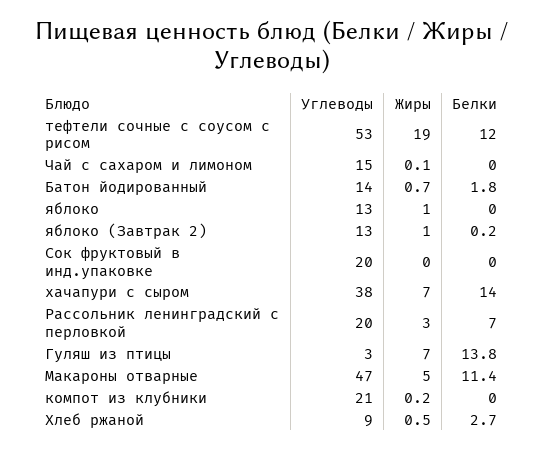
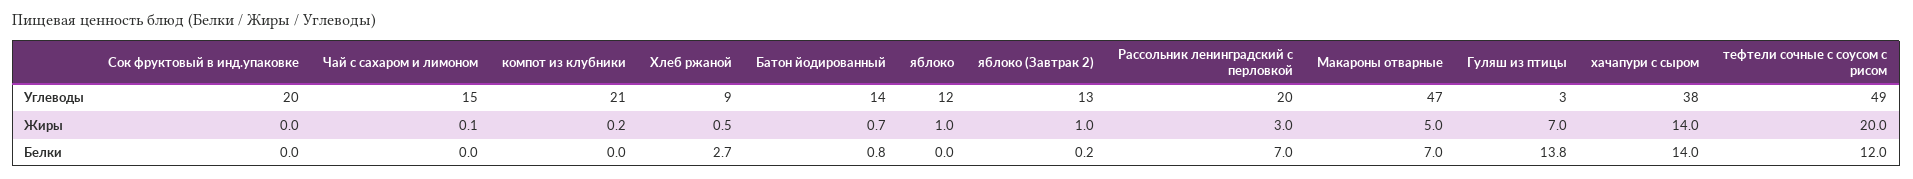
  {
    "Углеводы": {
-     "тефтели сочные с соусом с рисом": 53,
+     "тефтели сочные с соусом с рисом": 49,
      "Чай с сахаром и лимоном": 15,
      "Батон йодированный": 14,
-     "яблоко": 13,
+     "яблоко": 12,
      "яблоко (Завтрак 2)": 13,
      "Сок фруктовый в инд.упаковке": 20,
      "хачапури с сыром": 38,
      "Рассольник ленинградский с перловкой": 20,
      "Гуляш из птицы": 3,
      "Макароны отварные": 47,
      "компот из клубники": 21,
      "Хлеб ржаной": 9
    },
    "Жиры": {
-     "тефтели сочные с соусом с рисом": 19,
+     "тефтели сочные с соусом с рисом": 20,
      "Чай с сахаром и лимоном": 0.1,
      "Батон йодированный": 0.7,
      "яблоко": 1,
      "яблоко (Завтрак 2)": 1,
      "Сок фруктовый в инд.упаковке": 0,
-     "хачапури с сыром": 7,
+     "хачапури с сыром": 14,
      "Рассольник ленинградский с перловкой": 3,
      "Гуляш из птицы": 7,
      "Макароны отварные": 5,
      "компот из клубники": 0.2,
      "Хлеб ржаной": 0.5
    },
    "Белки": {
      "тефтели сочные с соусом с рисом": 12,
      "Чай с сахаром и лимоном": 0,
-     "Батон йодированный": 1.8,
+     "Батон йодированный": 0.8,
      "яблоко": 0,
      "яблоко (Завтрак 2)": 0.2,
      "Сок фруктовый в инд.упаковке": 0,
      "хачапури с сыром": 14,
      "Рассольник ленинградский с перловкой": 7,
      "Гуляш из птицы": 13.8,
-     "Макароны отварные": 11.4,
+     "Макароны отварные": 7,
      "компот из клубники": 0,
      "Хлеб ржаной": 2.7
    }
  }

